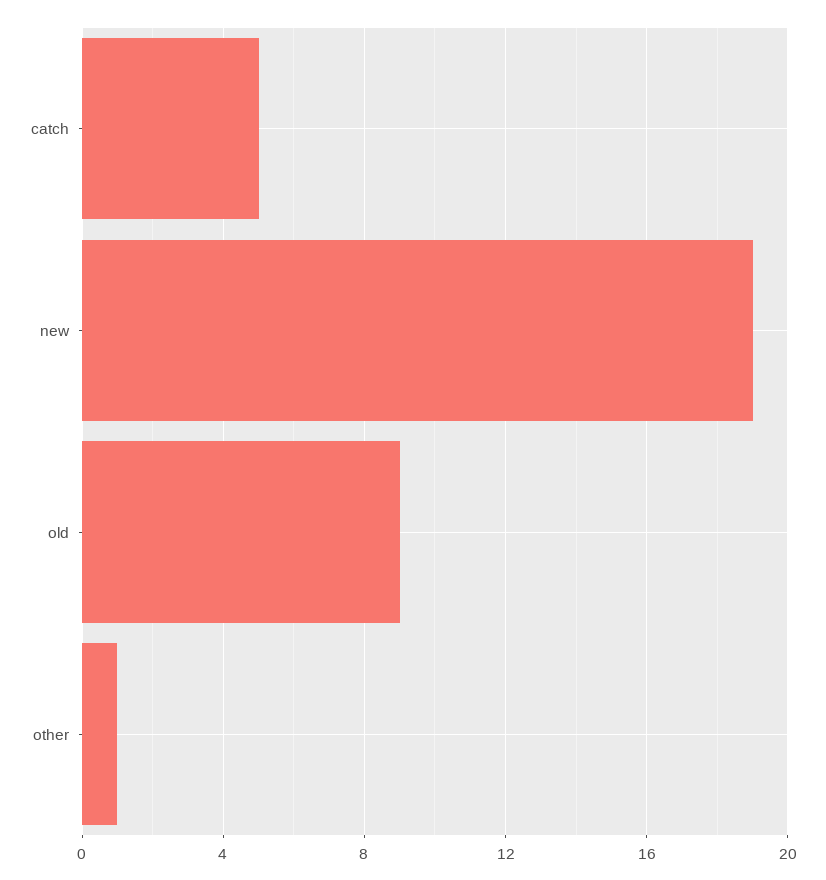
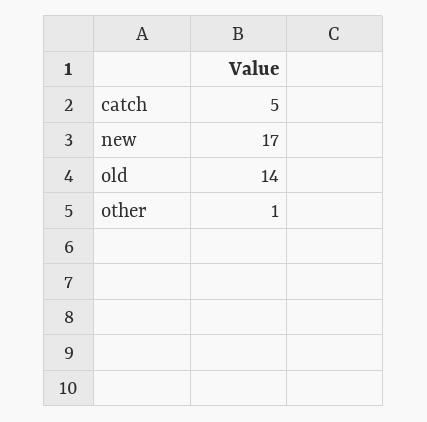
  {
    "catch": 5,
-   "new": 19,
+   "new": 17,
-   "old": 9,
+   "old": 14,
    "other": 1
  }

